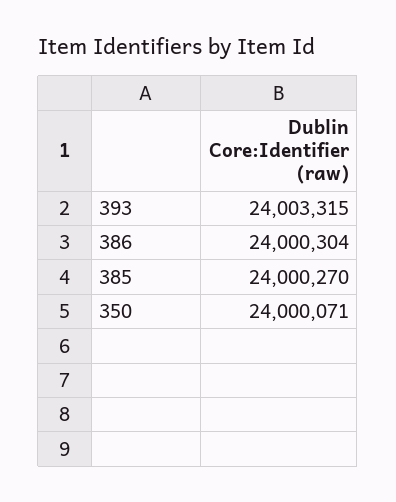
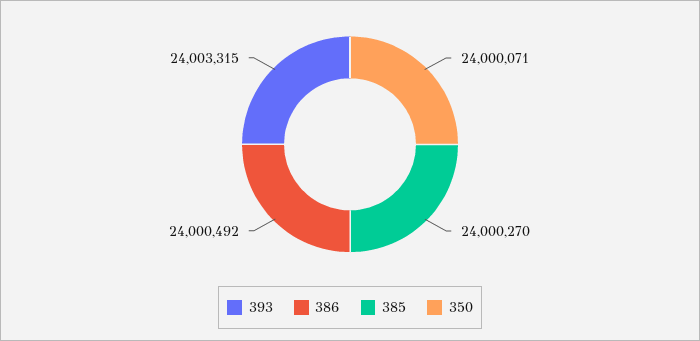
  {
    "393": 24003315,
-   "386": 24000304,
+   "386": 24000492,
    "385": 24000270,
    "350": 24000071
  }

